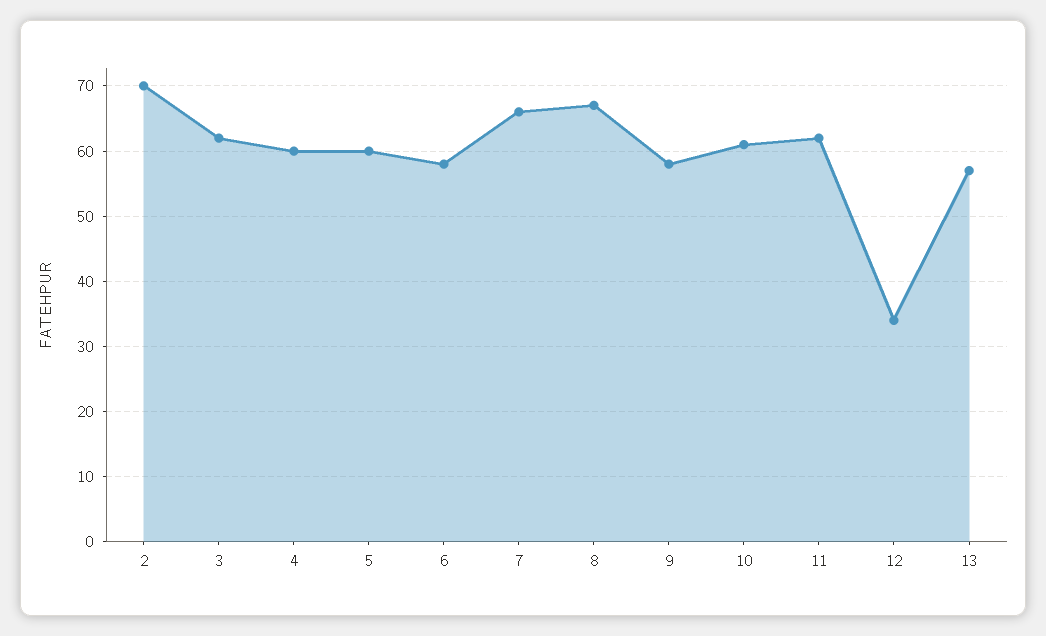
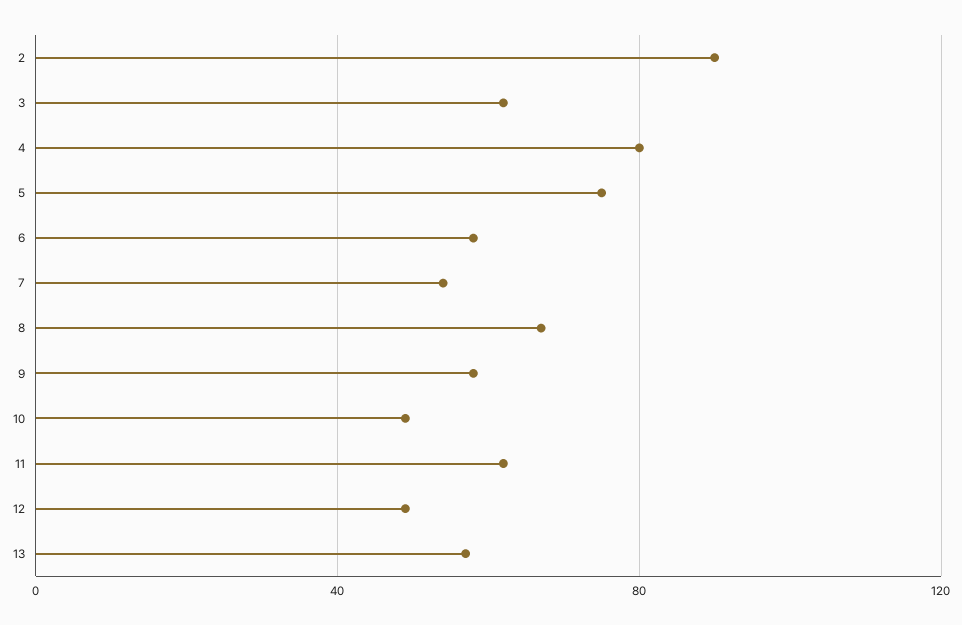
  {
-   "2": 70,
+   "2": 90,
    "3": 62,
-   "4": 60,
+   "4": 80,
-   "5": 60,
+   "5": 75,
    "6": 58,
-   "7": 66,
+   "7": 55,
    "8": 67,
    "9": 58,
-   "10": 61,
+   "10": 50,
    "11": 62,
-   "12": 34,
+   "12": 50,
    "13": 57
  }

